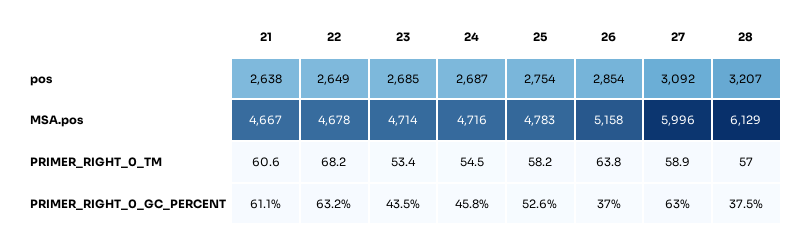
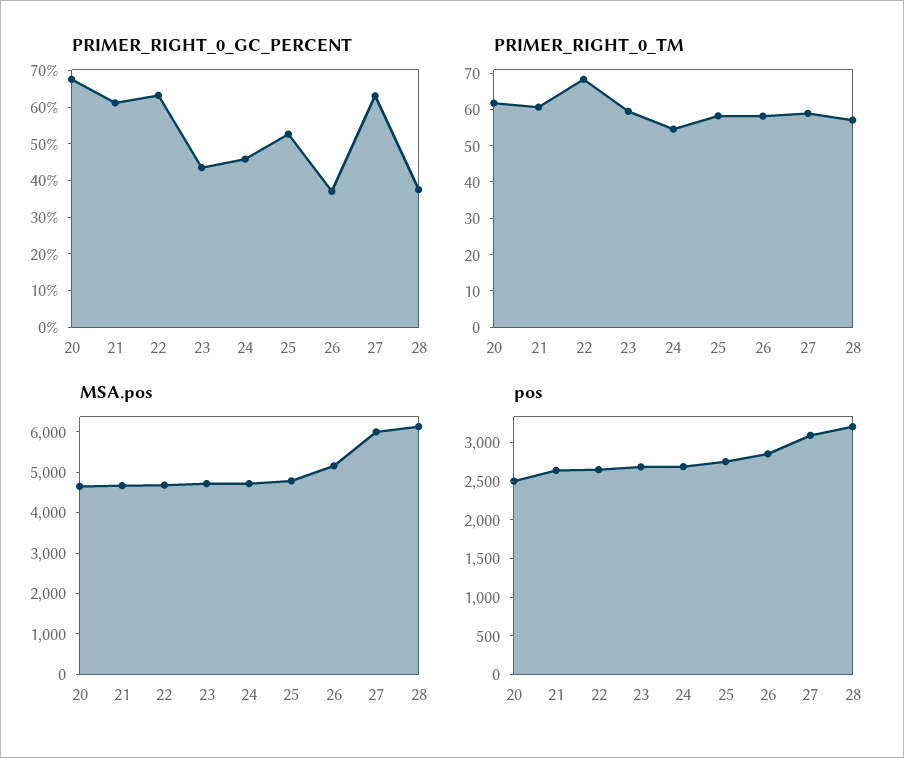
  {
    "pos": {
      "21": 2638,
      "22": 2649,
      "23": 2685,
      "24": 2687,
      "25": 2754,
      "26": 2854,
      "27": 3092,
-     "28": 3207
+     "28": 3207,
+     "20": 2500
    },
    "MSA.pos": {
      "21": 4667,
      "22": 4678,
      "23": 4714,
      "24": 4716,
      "25": 4783,
      "26": 5158,
      "27": 5996,
-     "28": 6129
+     "28": 6129,
+     "20": 4600
    },
    "PRIMER_RIGHT_0_TM": {
      "21": 60.6,
      "22": 68.2,
-     "23": 53.4,
+     "23": 60,
      "24": 54.5,
      "25": 58.2,
-     "26": 63.8,
+     "26": 57.5,
      "27": 58.9,
-     "28": 57
+     "28": 57,
+     "20": 62.5
    },
    "PRIMER_RIGHT_0_GC_PERCENT": {
      "21": 61.1,
      "22": 63.2,
      "23": 43.5,
      "24": 45.8,
      "25": 52.6,
      "26": 37,
      "27": 63,
-     "28": 37.5
+     "28": 37.5,
+     "20": 67.5
    }
  }

